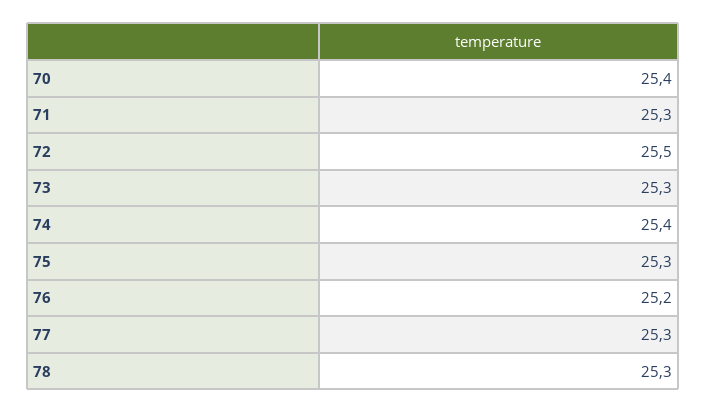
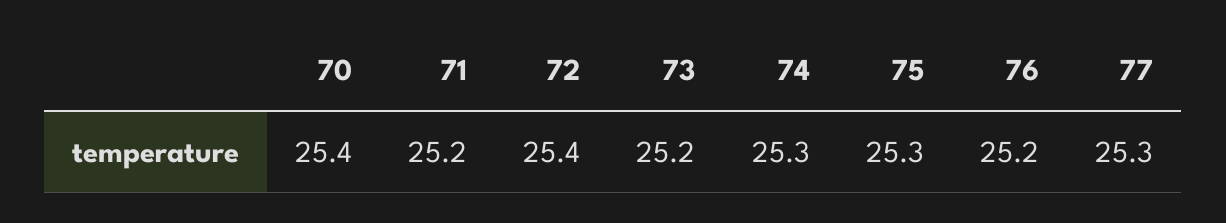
  {
    "70": 25.4,
-   "71": 25.3,
+   "71": 25.2,
-   "72": 25.5,
+   "72": 25.4,
-   "73": 25.3,
+   "73": 25.2,
-   "74": 25.4,
+   "74": 25.3,
    "75": 25.3,
    "76": 25.2,
-   "77": 25.3,
+   "77": 25.3
-   "78": 25.3
  }

